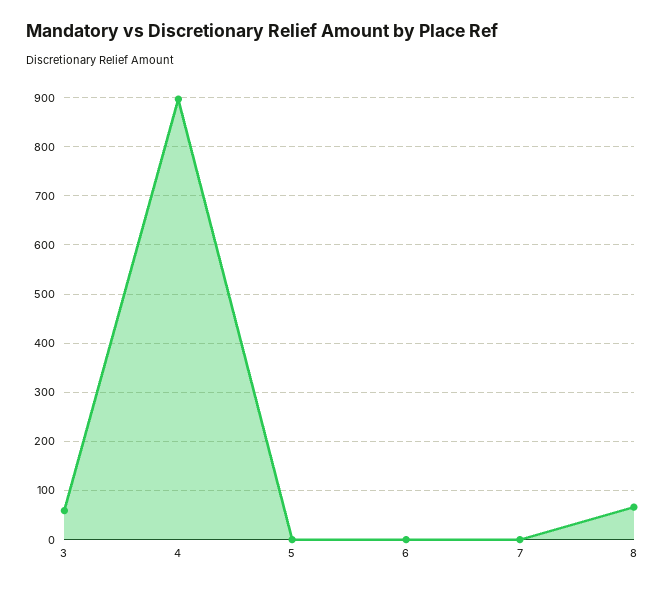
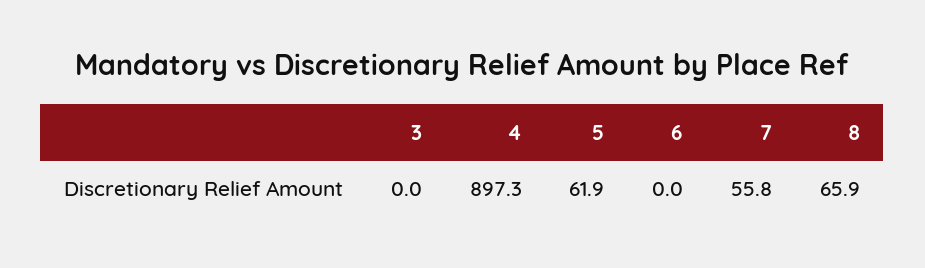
  {
-   "3": 60,
+   "3": 0,
    "4": 897.3,
-   "5": 0,
+   "5": 61.9,
    "6": 0,
-   "7": 0,
+   "7": 55.8,
    "8": 65.9
  }

